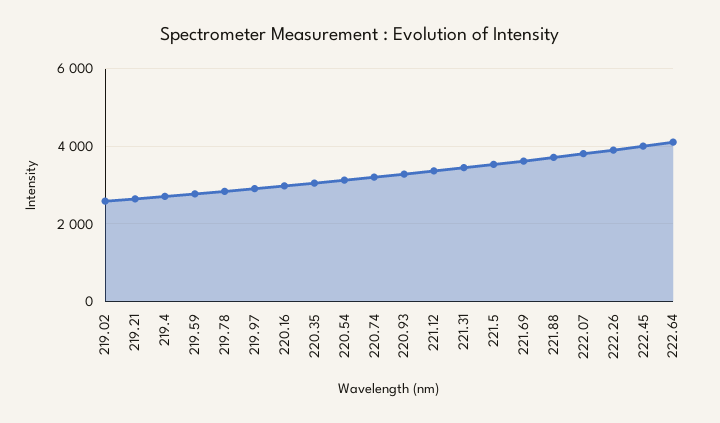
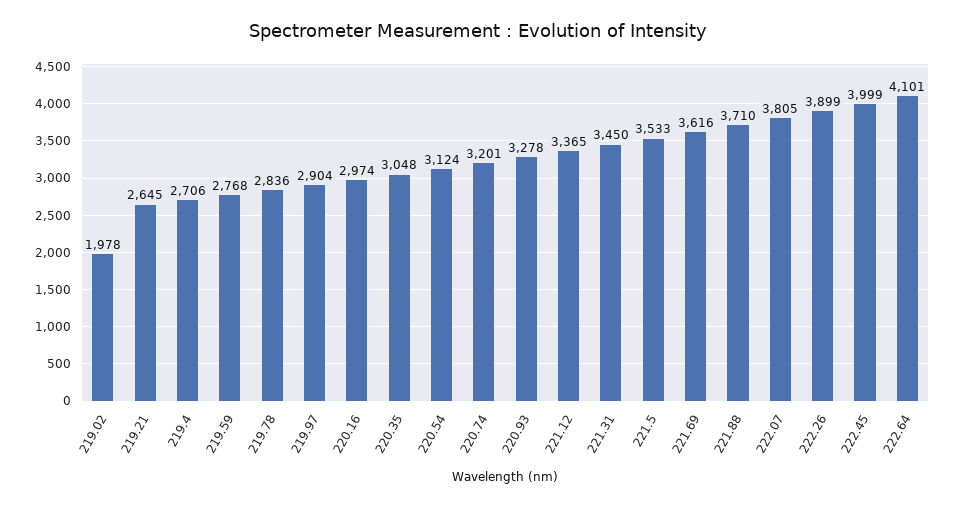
  {
-   "219.02": 2600,
+   "219.02": 1978,
    "219.21": 2645,
    "219.4": 2706,
    "219.59": 2768,
    "219.78": 2836,
    "219.97": 2904,
    "220.16": 2974,
    "220.35": 3048,
    "220.54": 3124,
    "220.74": 3201,
    "220.93": 3278,
    "221.12": 3365,
    "221.31": 3450,
    "221.5": 3533,
    "221.69": 3616,
    "221.88": 3710,
    "222.07": 3805,
    "222.26": 3899,
    "222.45": 3999,
    "222.64": 4101
  }

